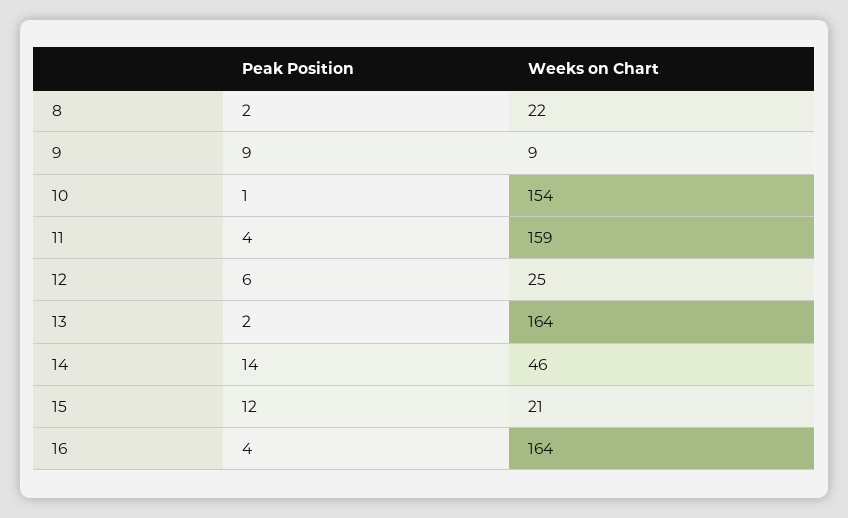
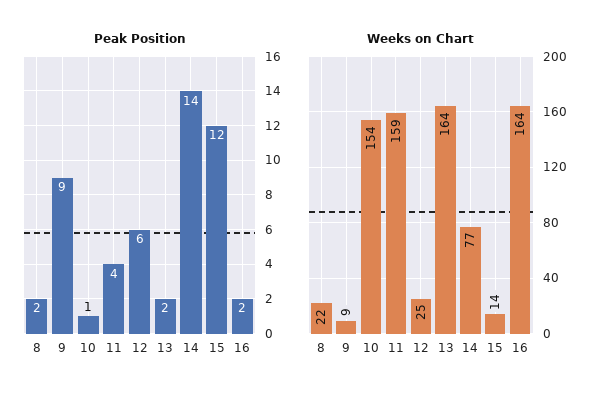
  {
    "Peak Position": {
      "8": 2,
      "9": 9,
      "10": 1,
      "11": 4,
      "12": 6,
      "13": 2,
      "14": 14,
      "15": 12,
-     "16": 4
+     "16": 2
    },
    "Weeks on Chart": {
      "8": 22,
      "9": 9,
      "10": 154,
      "11": 159,
      "12": 25,
      "13": 164,
-     "14": 46,
+     "14": 77,
-     "15": 21,
+     "15": 14,
      "16": 164
    }
  }

